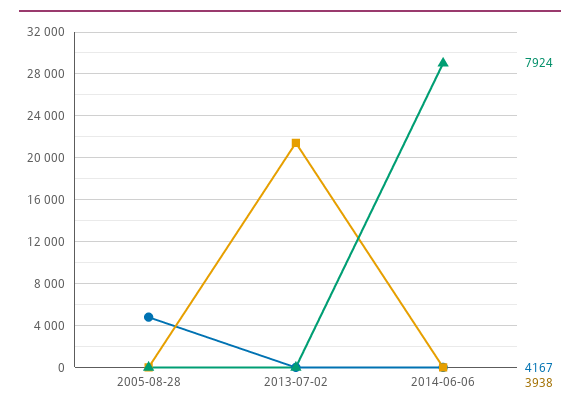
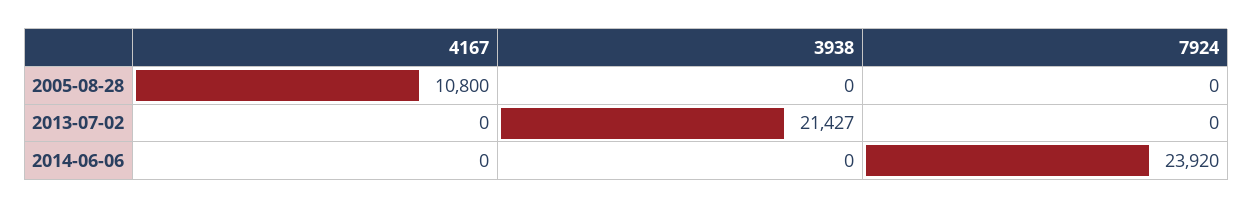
  {
    "7924": {
      "2005-08-28": 0,
      "2013-07-02": 0,
-     "2014-06-06": 29000
+     "2014-06-06": 23920
    },
    "4167": {
-     "2005-08-28": 5000,
+     "2005-08-28": 10800,
      "2013-07-02": 0,
      "2014-06-06": 0
    },
    "3938": {
      "2005-08-28": 0,
      "2013-07-02": 21427,
      "2014-06-06": 0
    }
  }

